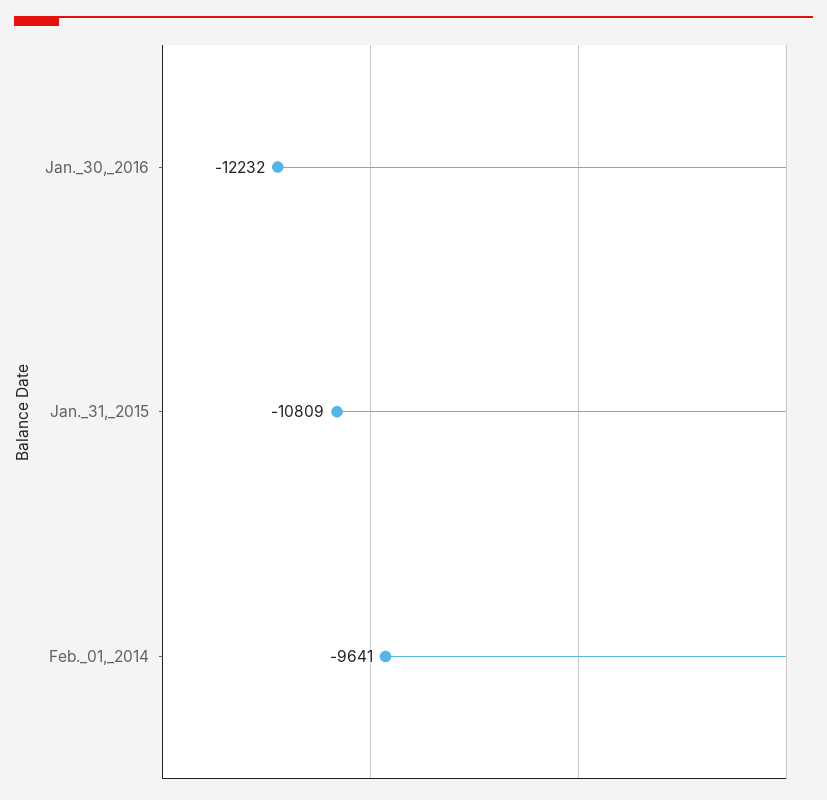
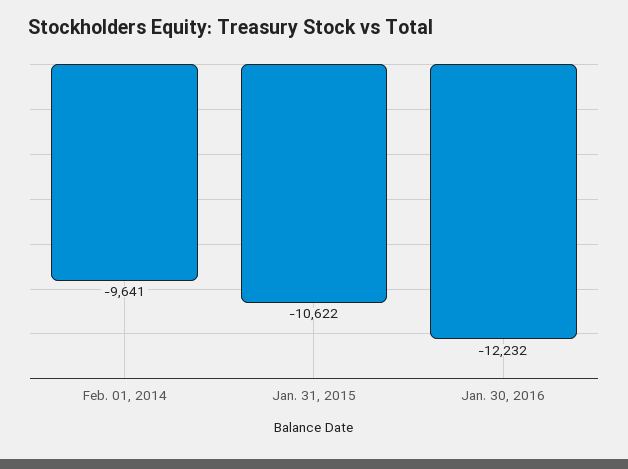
  {
    "Jan._30,_2016": -12232,
-   "Jan._31,_2015": -10809,
+   "Jan._31,_2015": -10622,
    "Feb._01,_2014": -9641
  }

